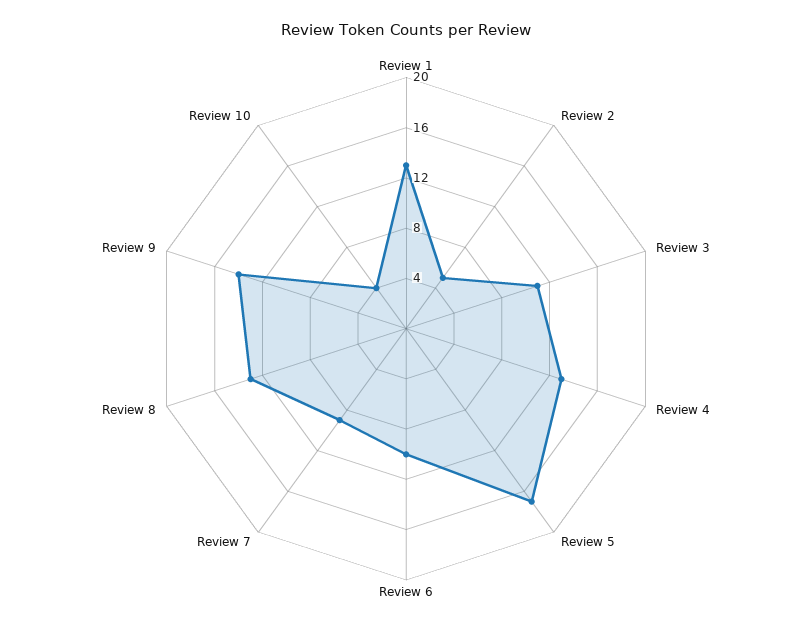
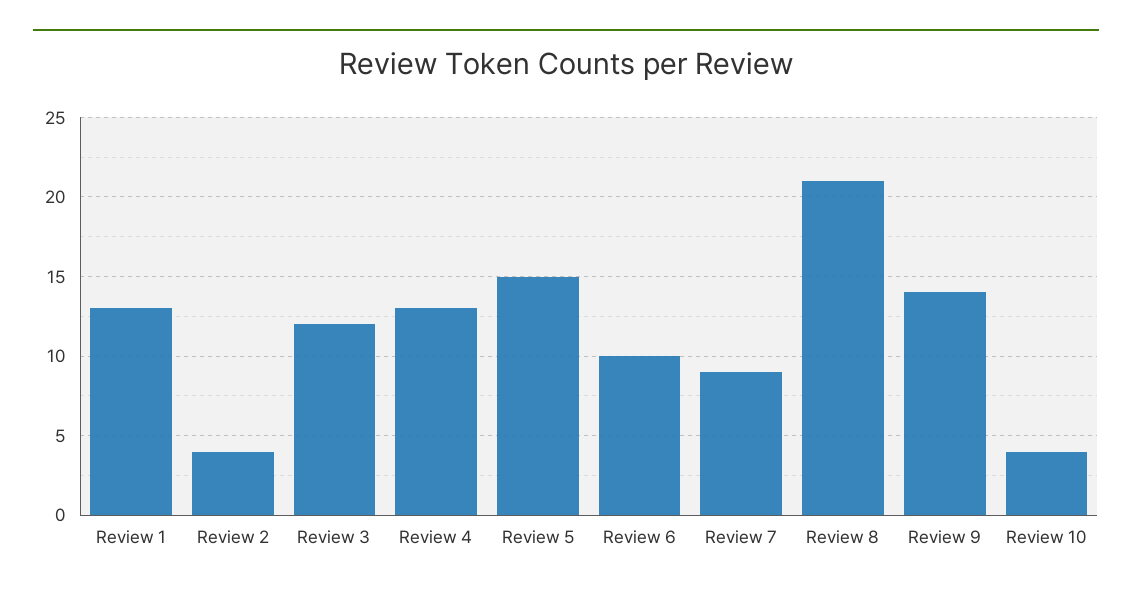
  {
    "Review 1": 13,
-   "Review 2": 5,
+   "Review 2": 4,
-   "Review 3": 11,
+   "Review 3": 12,
    "Review 4": 13,
-   "Review 5": 17,
+   "Review 5": 15,
    "Review 6": 10,
    "Review 7": 9,
-   "Review 8": 13,
+   "Review 8": 21,
    "Review 9": 14,
    "Review 10": 4
  }

